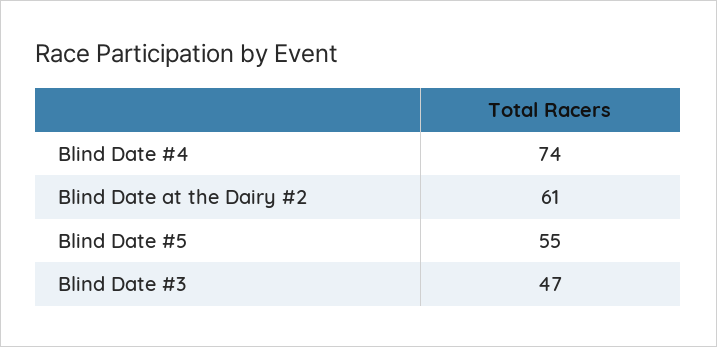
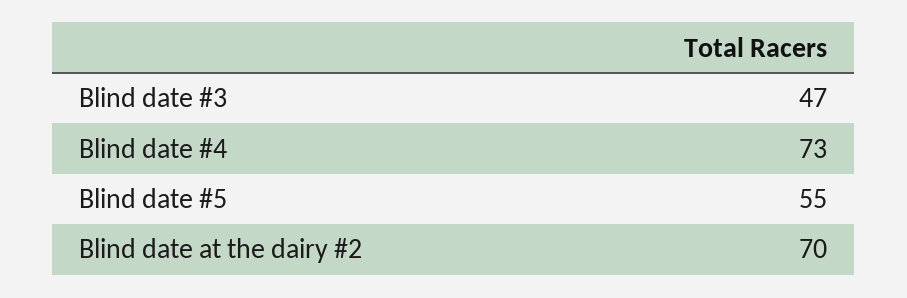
  {
-   "Blind Date #4": 74,
+   "Blind Date #4": 73,
-   "Blind Date at the Dairy #2": 61,
+   "Blind Date at the Dairy #2": 70,
    "Blind Date #5": 55,
    "Blind Date #3": 47
  }

